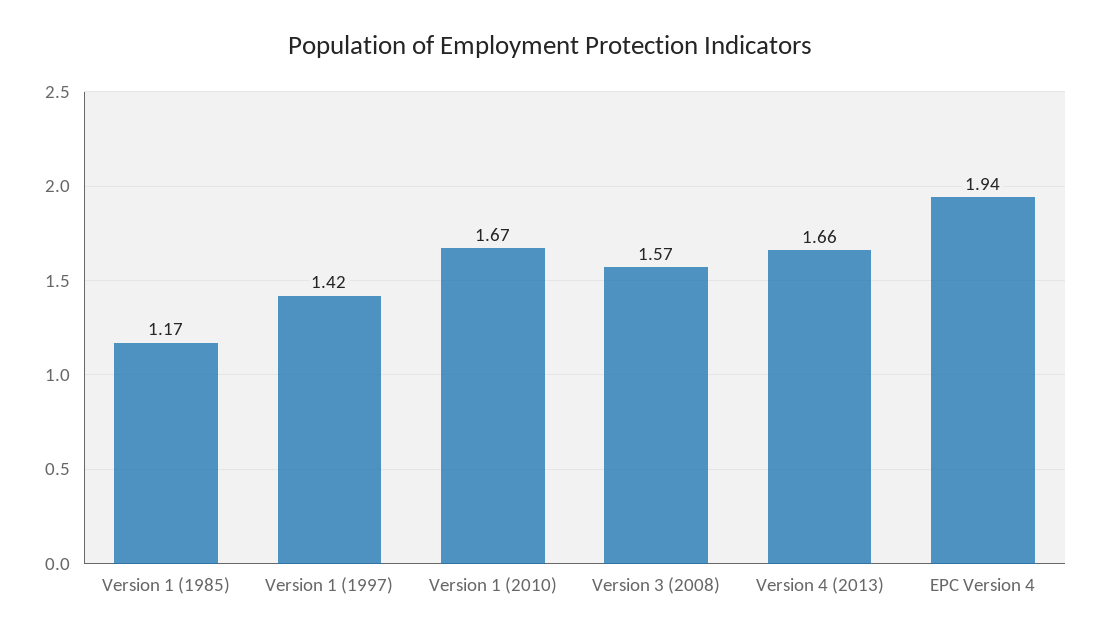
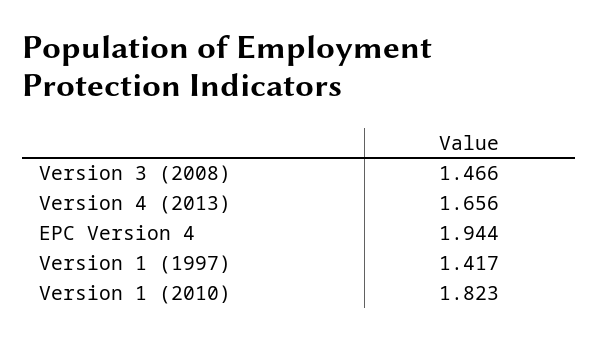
  {
-   "Version 1 (1985)": 1.17,
    "Version 1 (1997)": 1.417,
-   "Version 1 (2010)": 1.67,
+   "Version 1 (2010)": 1.823,
-   "Version 3 (2008)": 1.57,
+   "Version 3 (2008)": 1.466,
    "Version 4 (2013)": 1.656,
    "EPC Version 4": 1.944
  }

